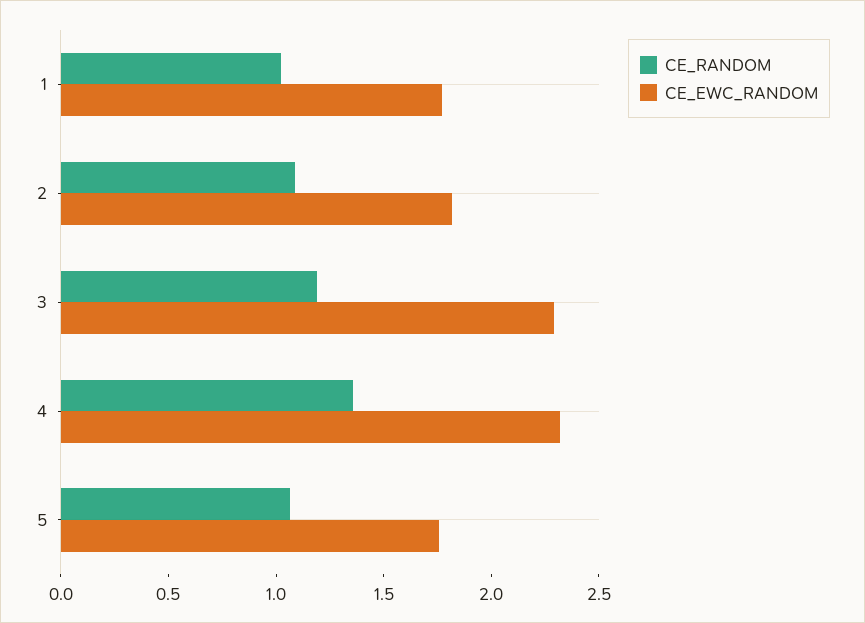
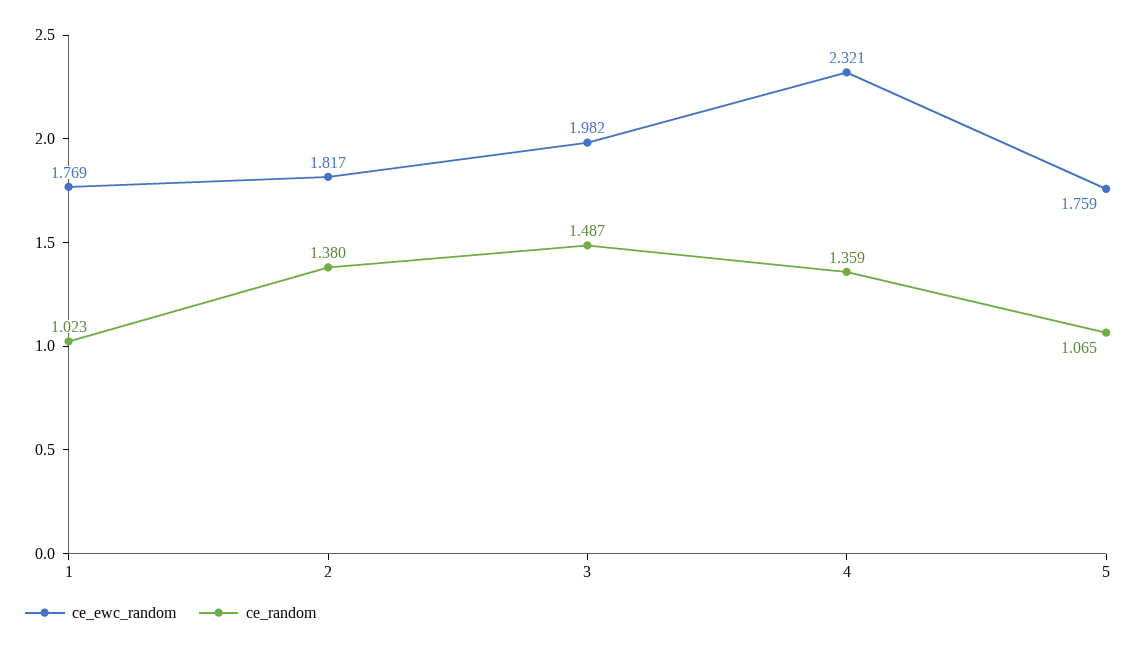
  {
    "CE_RANDOM": {
      "1": 1.023,
-     "2": 1.1,
+     "2": 1.38,
-     "3": 1.2,
+     "3": 1.487,
      "4": 1.359,
      "5": 1.065
    },
    "CE_EWC_RANDOM": {
      "1": 1.769,
      "2": 1.817,
-     "3": 2.3,
+     "3": 1.982,
      "4": 2.321,
      "5": 1.759
    }
  }

